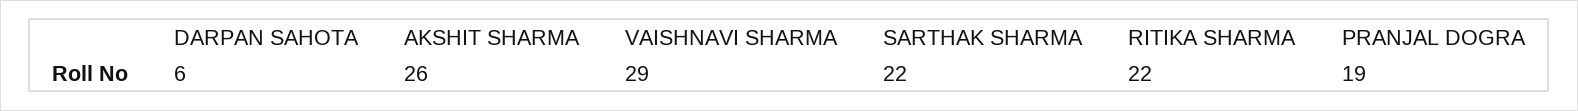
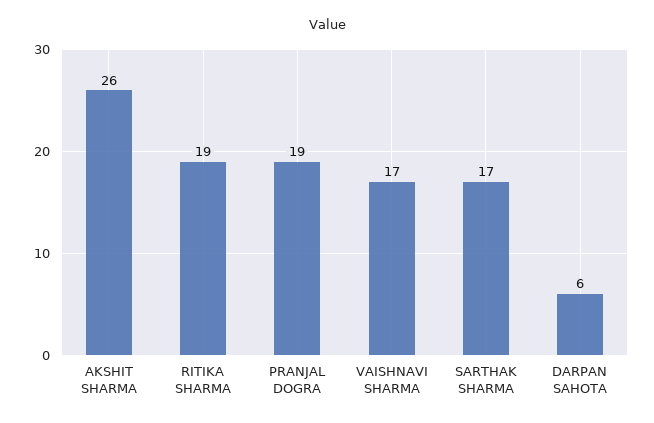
  {
    "DARPAN SAHOTA": 6,
    "AKSHIT SHARMA": 26,
-   "VAISHNAVI SHARMA": 29,
+   "VAISHNAVI SHARMA": 17,
-   "SARTHAK SHARMA": 22,
+   "SARTHAK SHARMA": 17,
-   "RITIKA SHARMA": 22,
+   "RITIKA SHARMA": 19,
    "PRANJAL DOGRA": 19
  }

